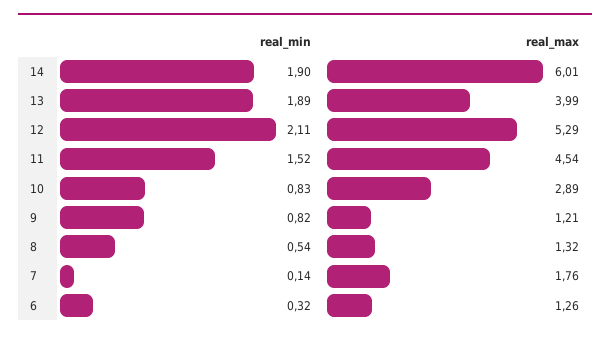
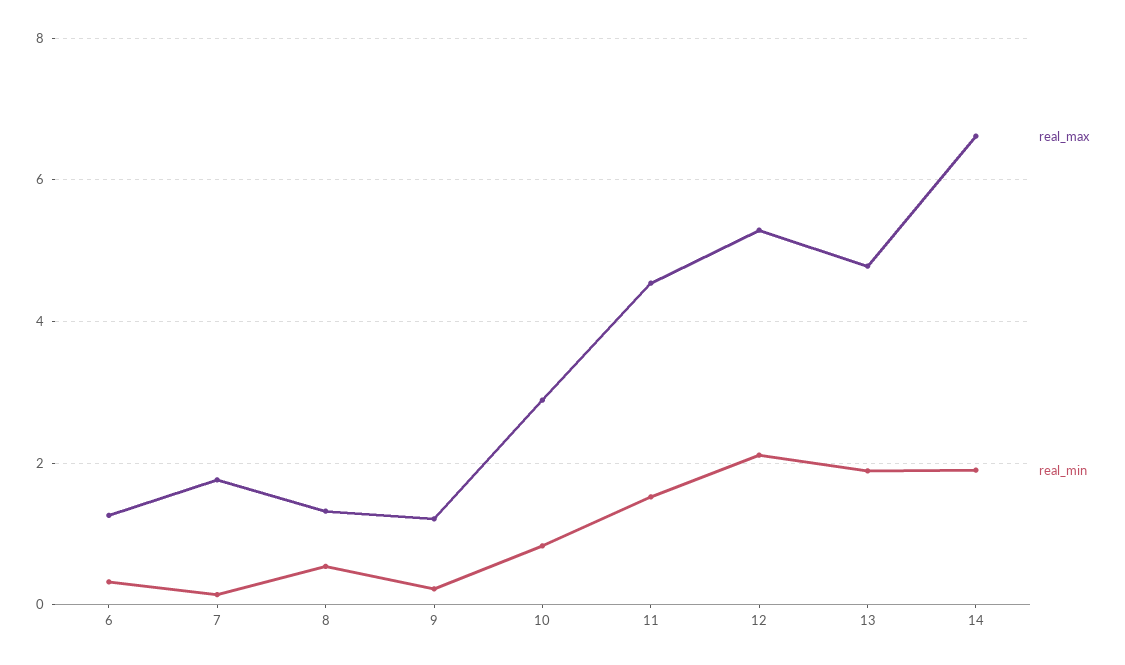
  {
    "real_min": {
      "14": 1.9,
      "13": 1.89,
      "12": 2.11,
      "11": 1.52,
      "10": 0.83,
-     "9": 0.82,
+     "9": 0.2,
      "8": 0.54,
      "7": 0.14,
      "6": 0.32
    },
    "real_max": {
-     "14": 6.01,
+     "14": 6.6,
-     "13": 3.99,
+     "13": 4.8,
      "12": 5.29,
      "11": 4.54,
      "10": 2.89,
      "9": 1.21,
      "8": 1.32,
      "7": 1.76,
      "6": 1.26
    }
  }

